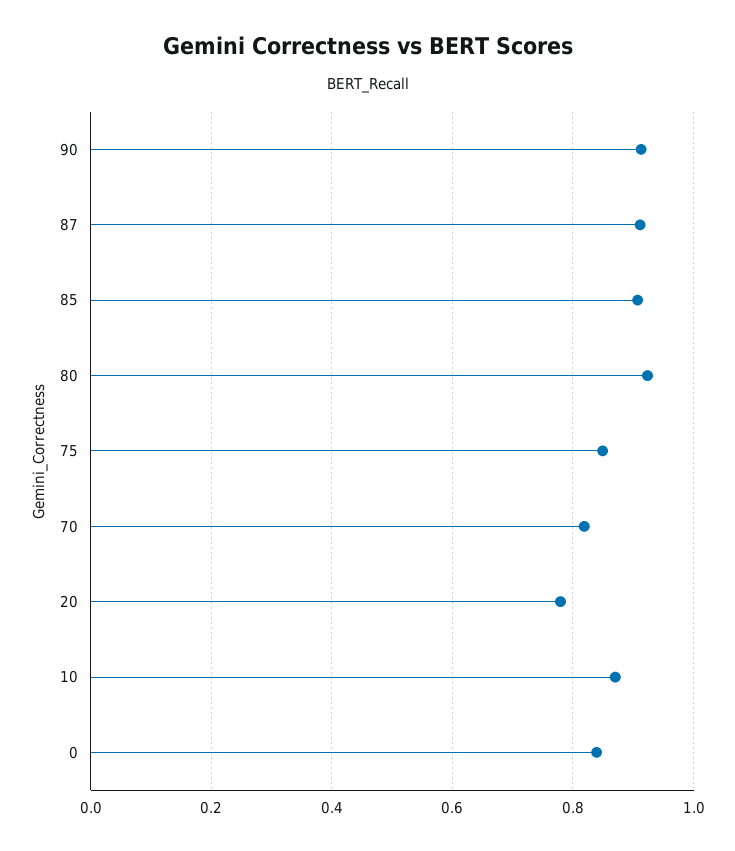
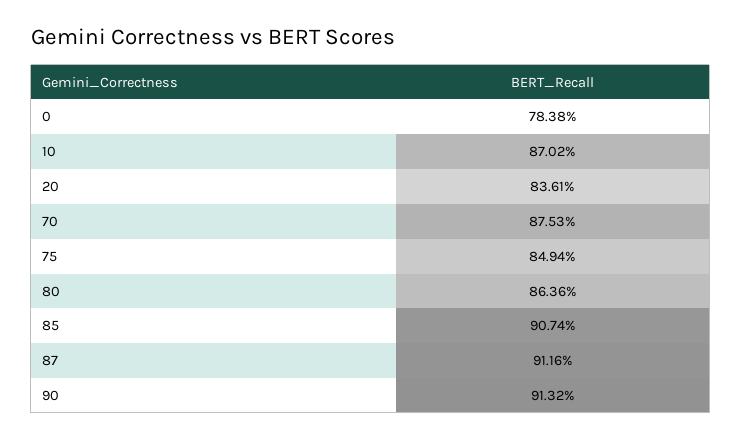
  {
    "90": 0.9132,
    "87": 0.9116,
    "85": 0.9074,
-   "80": 0.92,
+   "80": 0.8636,
    "75": 0.8494,
-   "70": 0.82,
+   "70": 0.8753,
-   "20": 0.78,
+   "20": 0.8361,
    "10": 0.8702,
-   "0": 0.84
+   "0": 0.7838
  }

